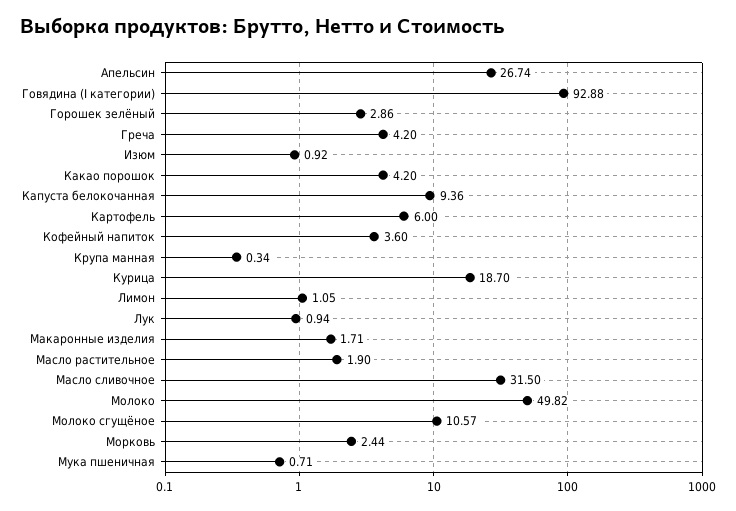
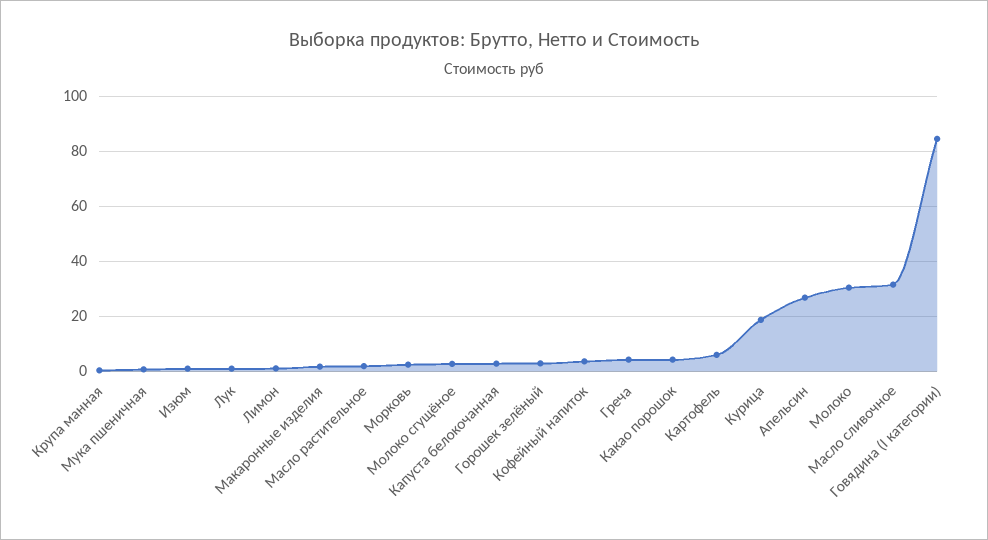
  {
    "Апельсин": 26.74,
-   "Говядина (I категории)": 92.88,
+   "Говядина (I категории)": 85,
    "Горошек зелёный": 2.86,
    "Греча": 4.2,
    "Изюм": 0.92,
    "Какао порошок": 4.2,
-   "Капуста белокочанная": 9.36,
+   "Капуста белокочанная": 2.5,
    "Картофель": 6,
    "Кофейный напиток": 3.6,
    "Крупа манная": 0.34,
    "Курица": 18.7,
    "Лимон": 1.05,
    "Лук": 0.94,
    "Макаронные изделия": 1.71,
    "Масло растительное": 1.9,
    "Масло сливочное": 31.5,
-   "Молоко": 49.82,
+   "Молоко": 30,
-   "Молоко сгущёное": 10.57,
+   "Молоко сгущёное": 2.5,
    "Морковь": 2.44,
    "Мука пшеничная": 0.71
  }

